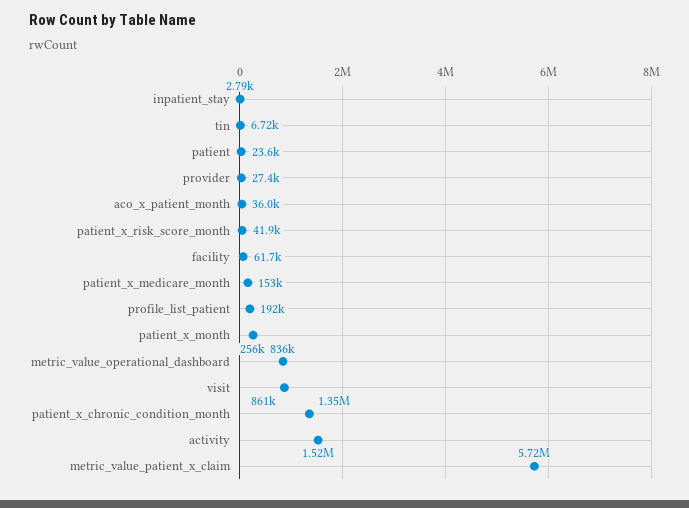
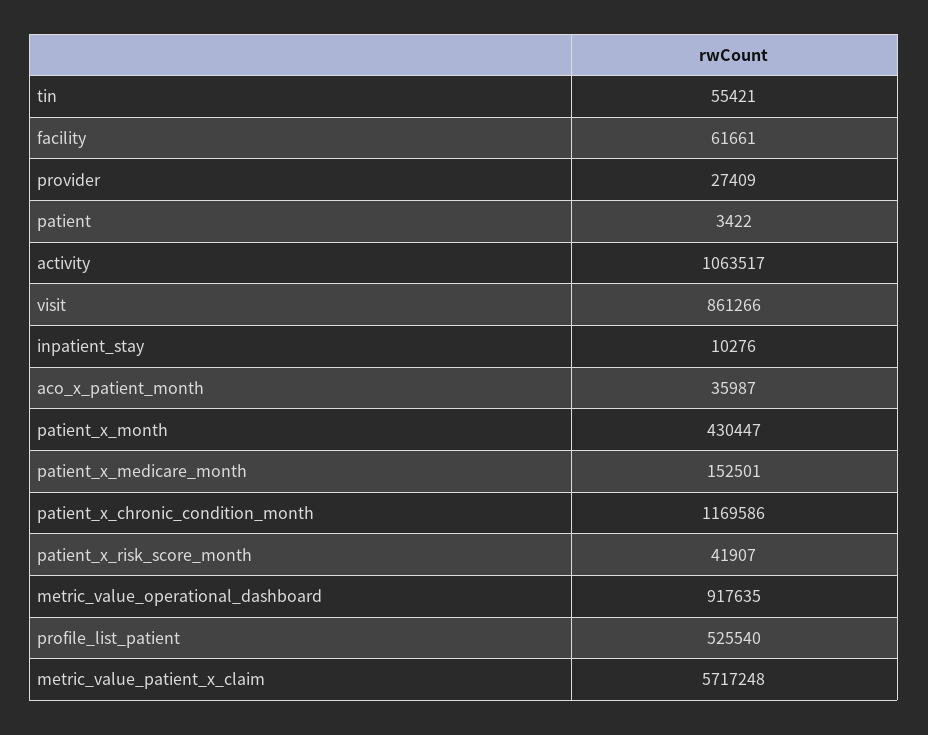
  {
-   "inpatient_stay": 2790,
+   "inpatient_stay": 10276,
-   "tin": 6720,
+   "tin": 55421,
-   "patient": 23600,
+   "patient": 3422,
    "provider": 27409,
    "aco_x_patient_month": 35987,
    "patient_x_risk_score_month": 41907,
    "facility": 61661,
    "patient_x_medicare_month": 152501,
-   "profile_list_patient": 192000,
+   "profile_list_patient": 525540,
-   "patient_x_month": 256000,
+   "patient_x_month": 430447,
-   "metric_value_operational_dashboard": 836000,
+   "metric_value_operational_dashboard": 917635,
    "visit": 861266,
-   "patient_x_chronic_condition_month": 1350000,
+   "patient_x_chronic_condition_month": 1169586,
-   "activity": 1520000,
+   "activity": 1063517,
    "metric_value_patient_x_claim": 5717248
  }

